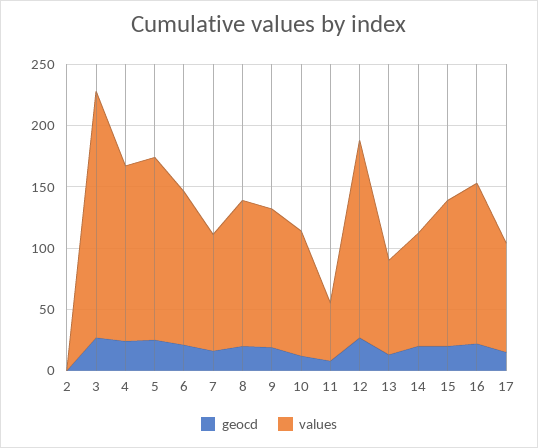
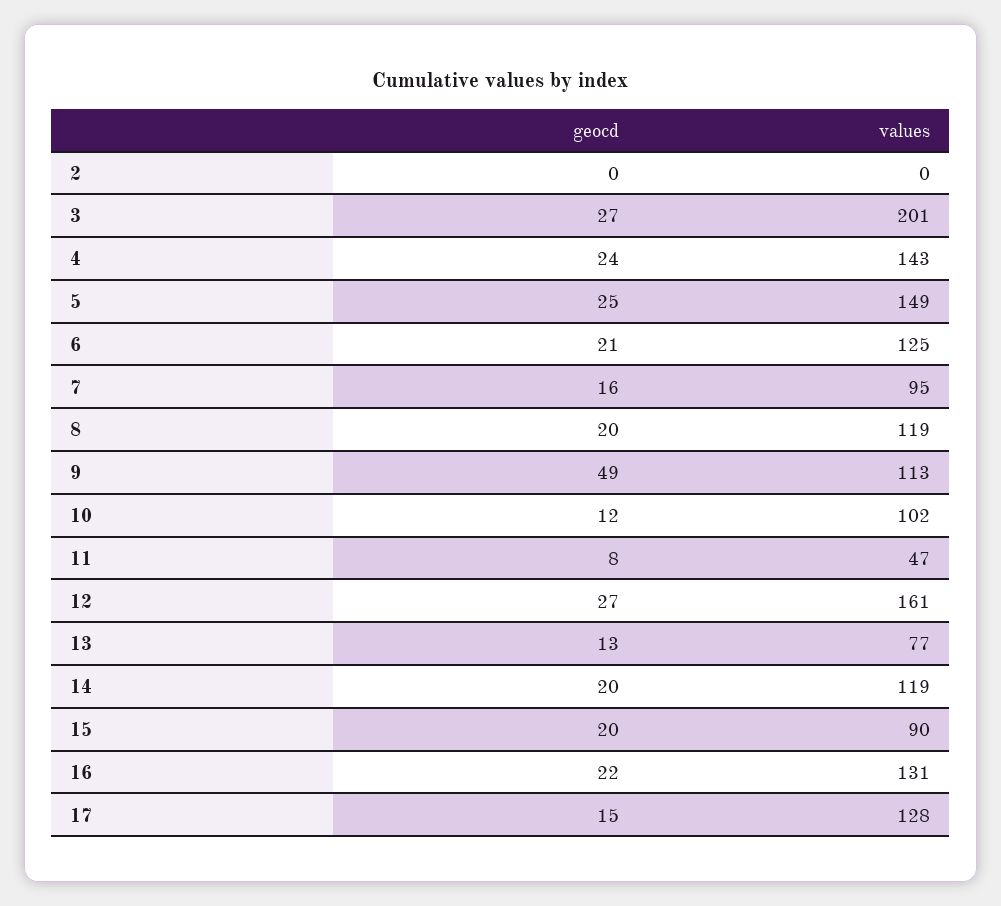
  {
    "geocd": {
      "2": 0,
      "3": 27,
      "4": 24,
      "5": 25,
      "6": 21,
      "7": 16,
      "8": 20,
-     "9": 20,
+     "9": 49,
      "10": 12,
      "11": 8,
      "12": 27,
      "13": 13,
      "14": 20,
      "15": 20,
      "16": 22,
      "17": 15
    },
    "values": {
      "2": 0,
      "3": 201,
      "4": 143,
      "5": 149,
      "6": 125,
      "7": 95,
      "8": 119,
      "9": 113,
      "10": 102,
      "11": 47,
      "12": 161,
      "13": 77,
-     "14": 90,
+     "14": 119,
-     "15": 120,
+     "15": 90,
      "16": 131,
-     "17": 90
+     "17": 128
    }
  }

